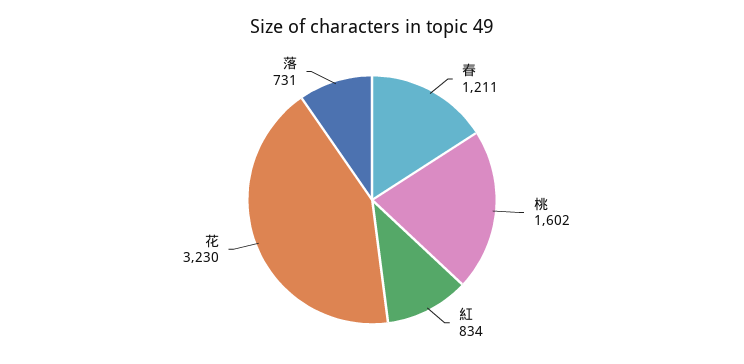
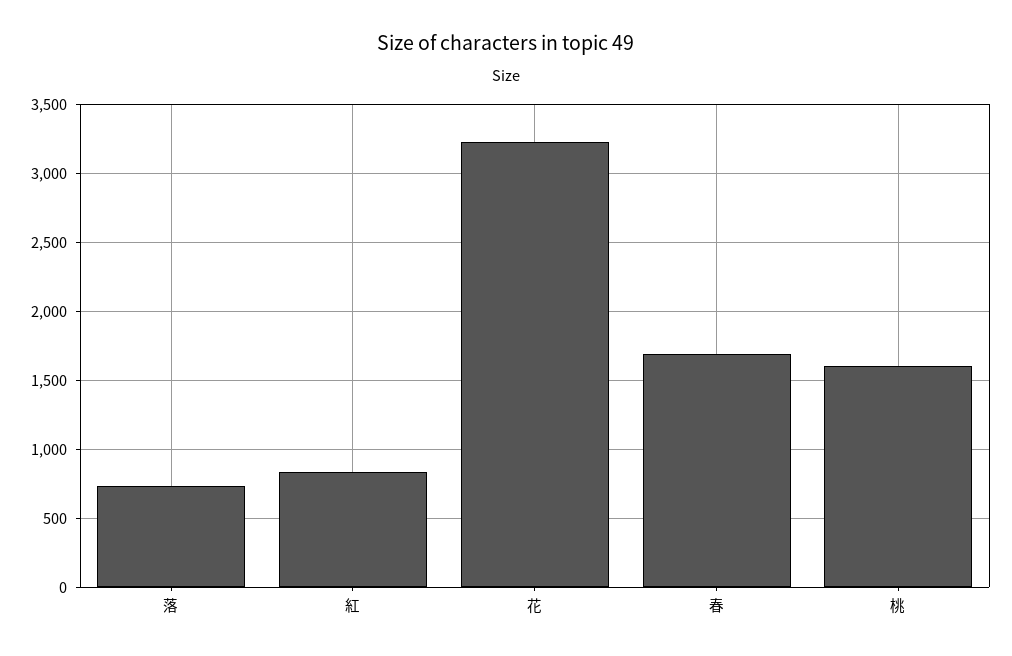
  {
-   "春": 1211,
+   "春": 1700,
    "桃": 1602,
    "紅": 834,
    "花": 3230,
    "落": 731
  }

